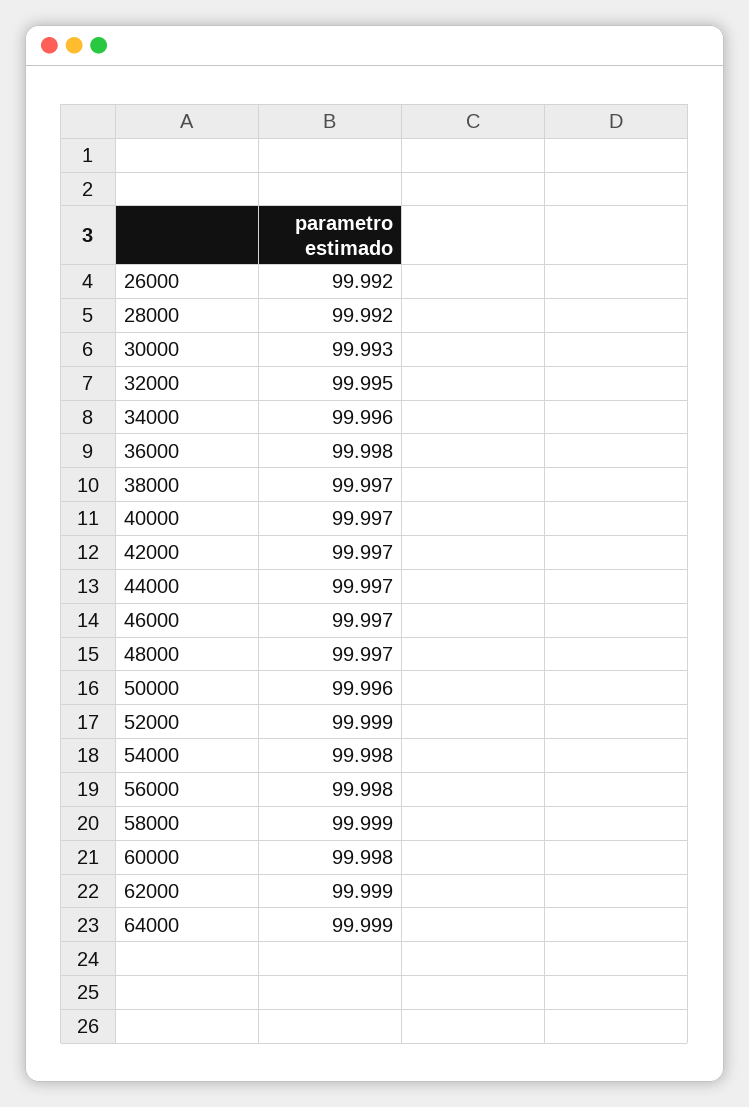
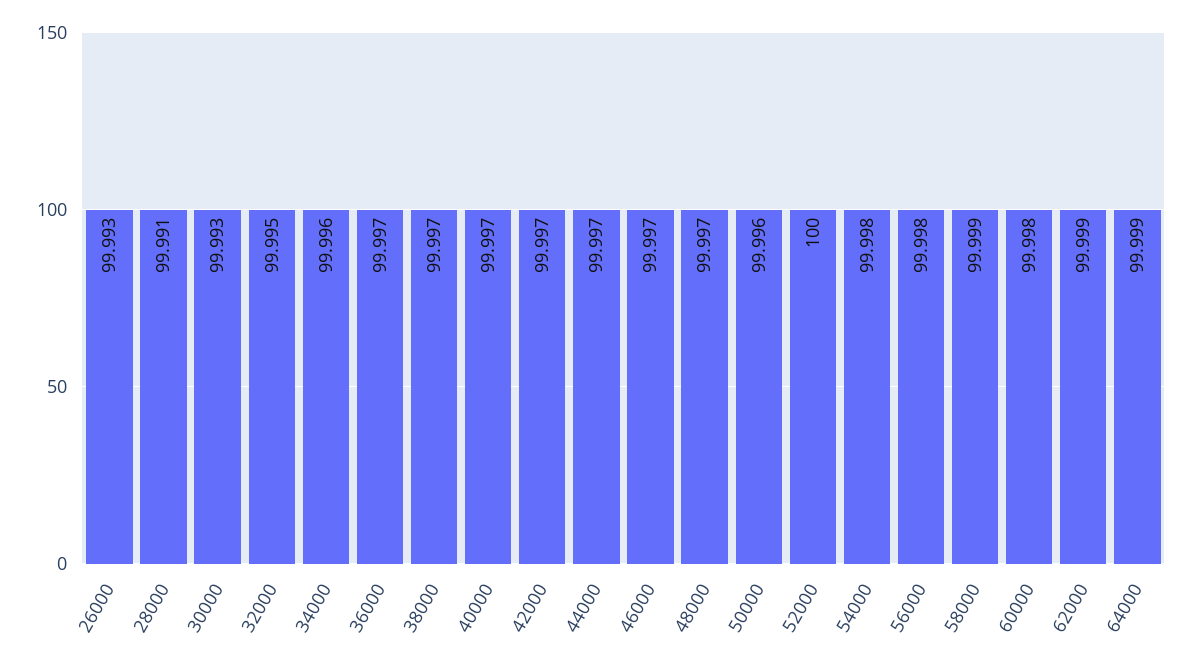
  {
-   "26000": 99.992,
+   "26000": 99.993,
-   "28000": 99.992,
+   "28000": 99.991,
    "30000": 99.993,
    "32000": 99.995,
    "34000": 99.996,
-   "36000": 99.998,
+   "36000": 99.997,
    "38000": 99.997,
    "40000": 99.997,
    "42000": 99.997,
    "44000": 99.997,
    "46000": 99.997,
    "48000": 99.997,
    "50000": 99.996,
-   "52000": 99.999,
+   "52000": 100,
    "54000": 99.998,
    "56000": 99.998,
    "58000": 99.999,
    "60000": 99.998,
    "62000": 99.999,
    "64000": 99.999
  }

